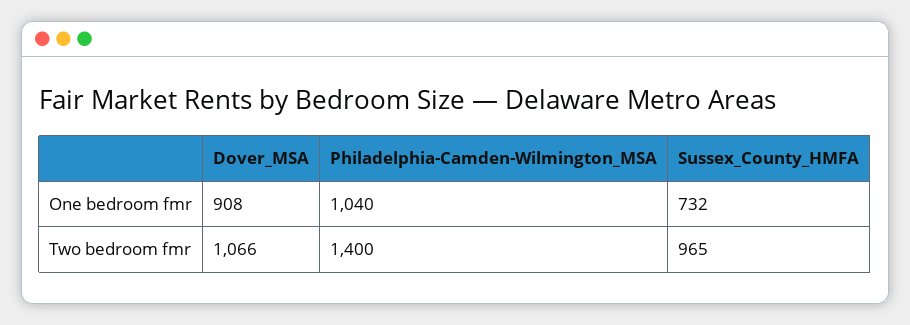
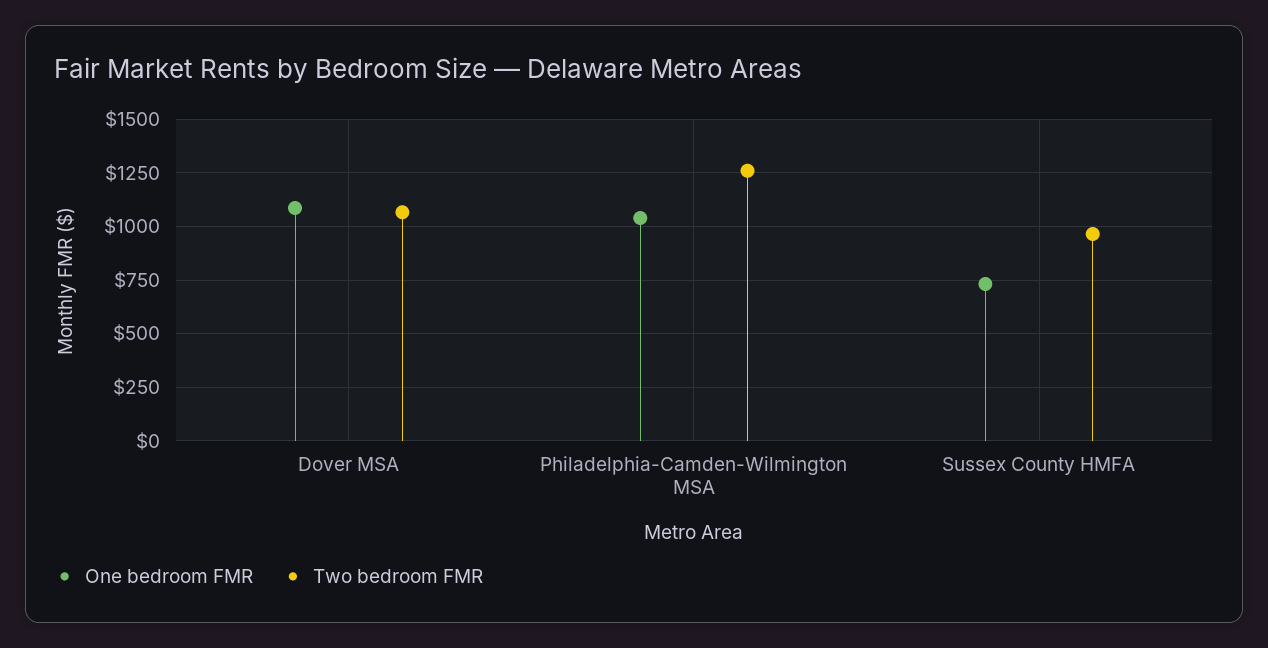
  {
    "One bedroom fmr": {
-     "Dover_MSA": 908,
+     "Dover_MSA": 1100,
      "Philadelphia-Camden-Wilmington_MSA": 1040,
      "Sussex_County_HMFA": 732
    },
    "Two bedroom fmr": {
      "Dover_MSA": 1066,
-     "Philadelphia-Camden-Wilmington_MSA": 1400,
+     "Philadelphia-Camden-Wilmington_MSA": 1250,
      "Sussex_County_HMFA": 965
    }
  }

